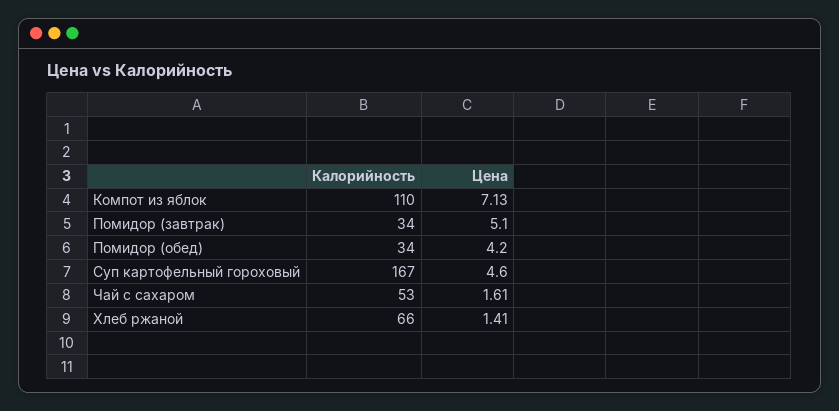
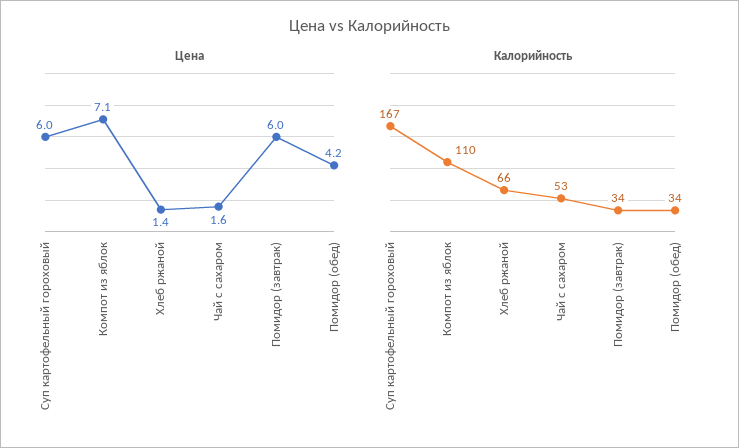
  {
    "Калорийность": {
      "Компот из яблок": 110,
      "Помидор (завтрак)": 34,
      "Помидор (обед)": 34,
      "Суп картофельный гороховый": 167,
      "Чай с сахаром": 53,
      "Хлеб ржаной": 66
    },
    "Цена": {
      "Компот из яблок": 7.13,
-     "Помидор (завтрак)": 5.1,
+     "Помидор (завтрак)": 6,
      "Помидор (обед)": 4.2,
-     "Суп картофельный гороховый": 4.6,
+     "Суп картофельный гороховый": 6,
      "Чай с сахаром": 1.61,
      "Хлеб ржаной": 1.41
    }
  }

